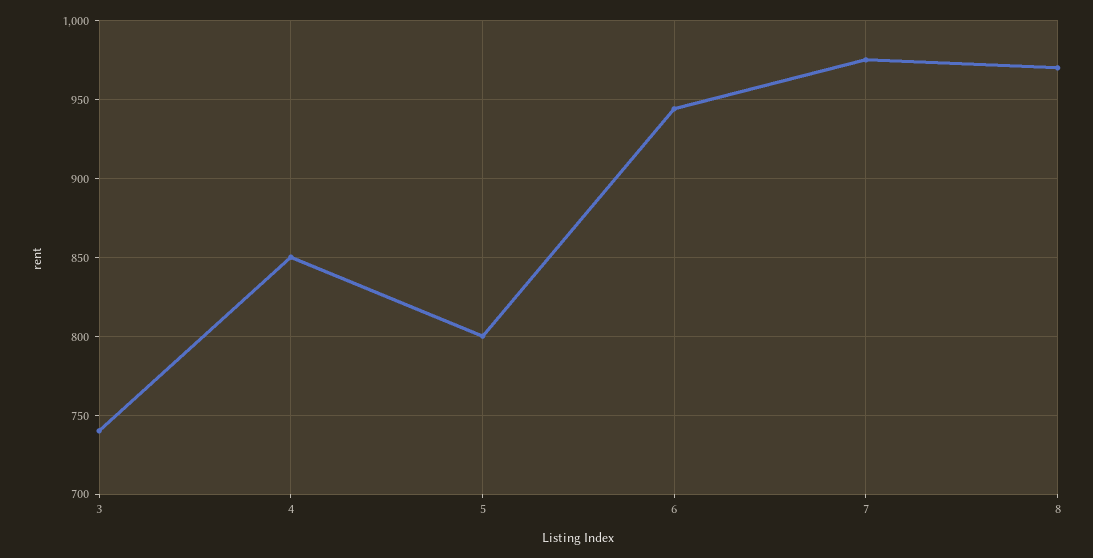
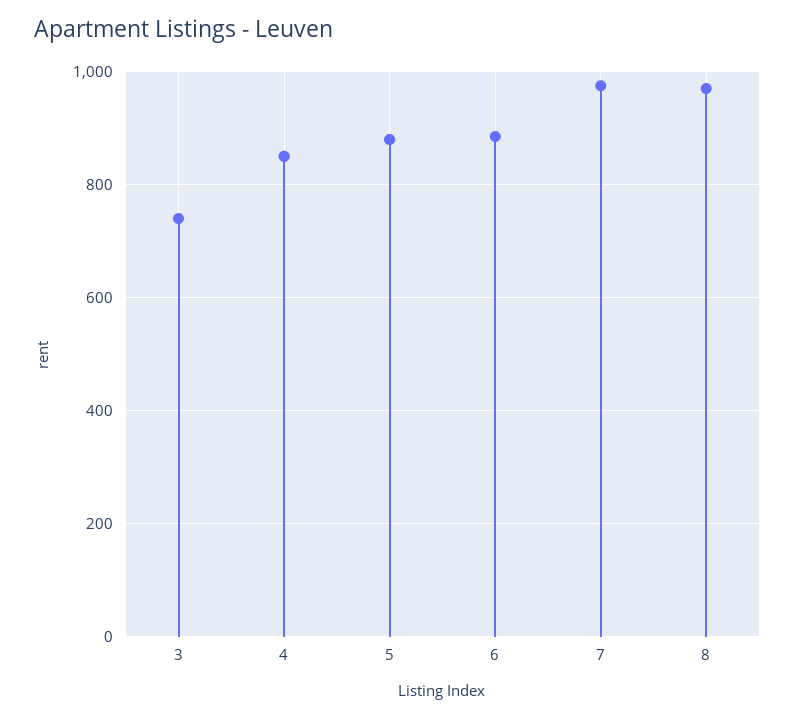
  {
    "3": 740,
    "4": 850,
-   "5": 800,
+   "5": 880,
-   "6": 945,
+   "6": 880,
    "7": 975,
    "8": 970
  }

